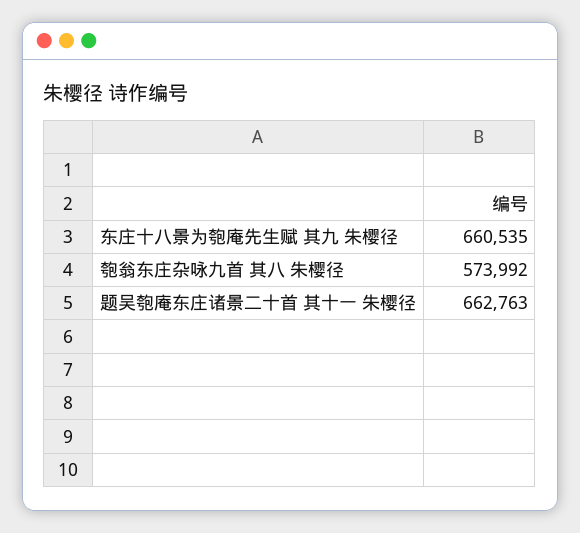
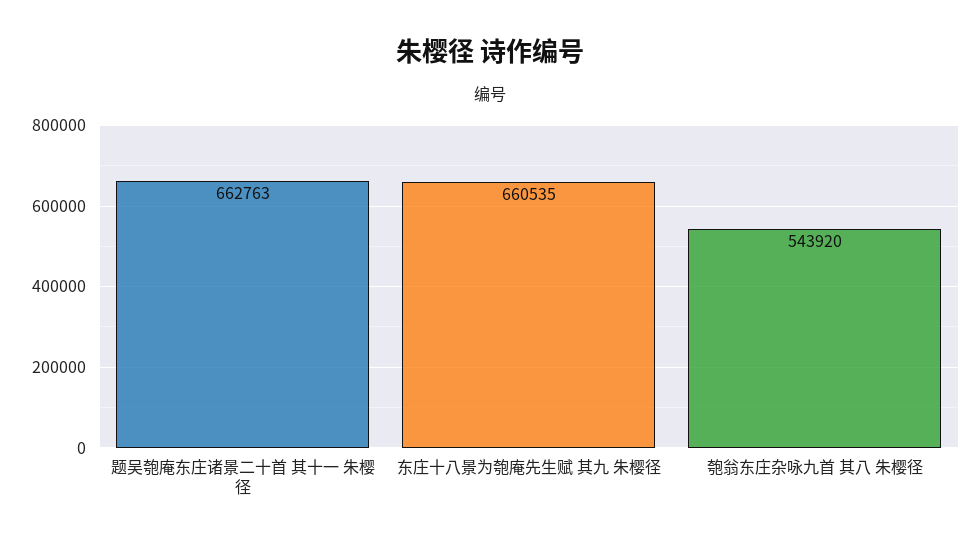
  {
    "东庄十八景为匏庵先生赋 其九 朱樱径": 660535,
-   "匏翁东庄杂咏九首 其八 朱樱径": 573992,
+   "匏翁东庄杂咏九首 其八 朱樱径": 543920,
    "题吴匏庵东庄诸景二十首 其十一 朱樱径": 662763
  }

